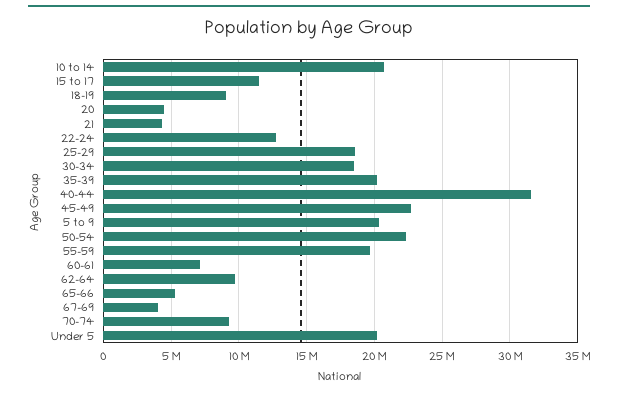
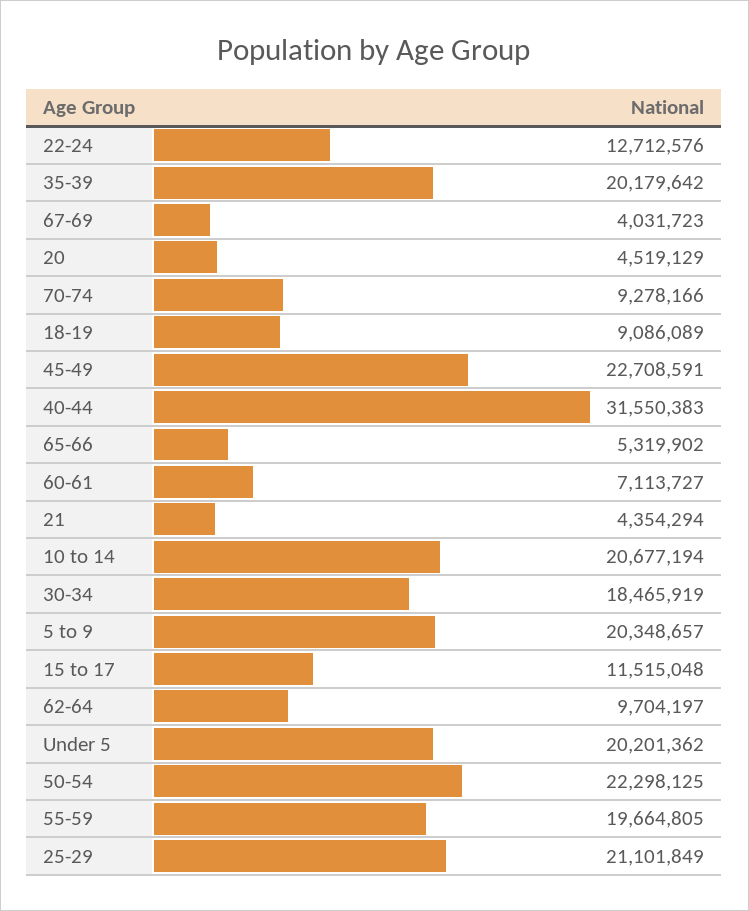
  {
    "10 to 14": 20677194,
    "15 to 17": 11515048,
    "18-19": 9086089,
    "20": 4519129,
    "21": 4354294,
    "22-24": 12712576,
-   "25-29": 18500000,
+   "25-29": 21101849,
    "30-34": 18465919,
    "35-39": 20179642,
    "40-44": 31550383,
    "45-49": 22708591,
    "5 to 9": 20348657,
    "50-54": 22298125,
    "55-59": 19664805,
    "60-61": 7113727,
    "62-64": 9704197,
    "65-66": 5319902,
    "67-69": 4031723,
    "70-74": 9278166,
    "Under 5": 20201362
  }

